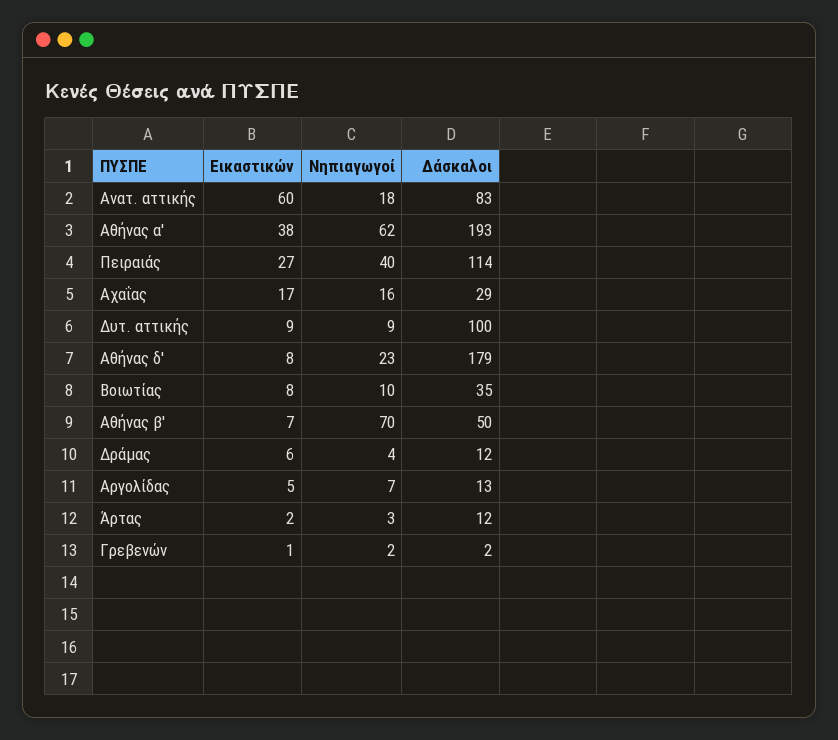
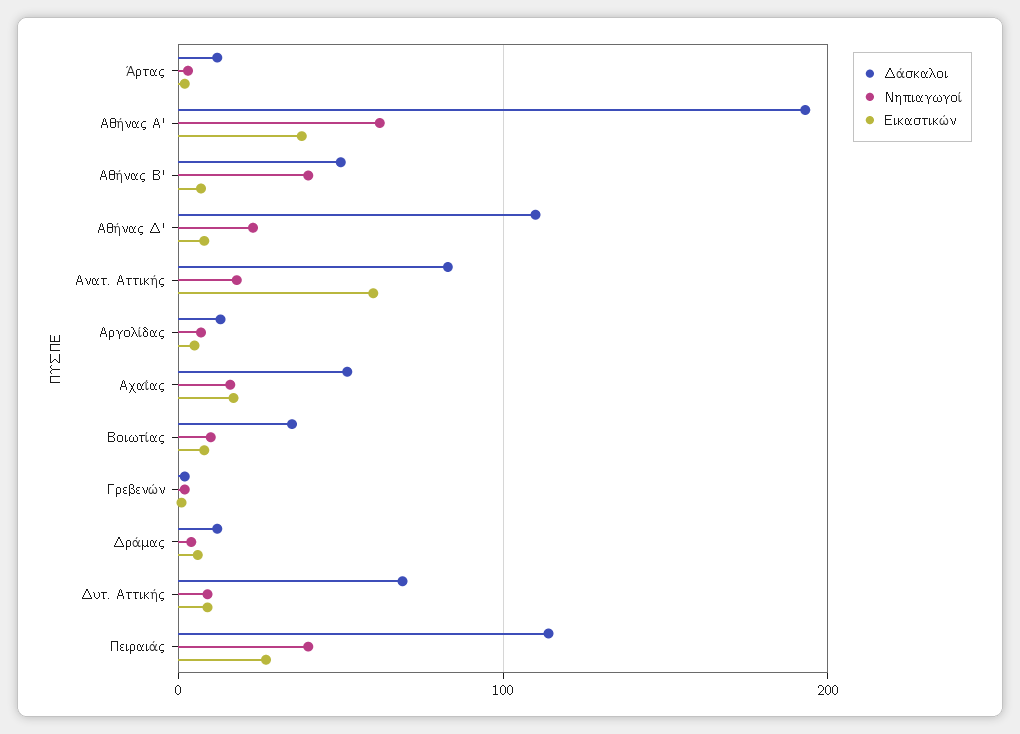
  {
    "Εικαστικών": {
      "Ανατ. αττικής": 60,
      "Αθήνας α'": 38,
      "Πειραιάς": 27,
      "Αχαΐας": 17,
      "Δυτ. αττικής": 9,
      "Αθήνας δ'": 8,
      "Βοιωτίας": 8,
      "Αθήνας β'": 7,
      "Δράμας": 6,
      "Αργολίδας": 5,
      "Άρτας": 2,
      "Γρεβενών": 1
    },
    "Νηπιαγωγοί": {
      "Ανατ. αττικής": 18,
      "Αθήνας α'": 62,
      "Πειραιάς": 40,
      "Αχαΐας": 16,
      "Δυτ. αττικής": 9,
      "Αθήνας δ'": 23,
      "Βοιωτίας": 10,
-     "Αθήνας β'": 70,
+     "Αθήνας β'": 40,
      "Δράμας": 4,
      "Αργολίδας": 7,
      "Άρτας": 3,
      "Γρεβενών": 2
    },
    "Δάσκαλοι": {
      "Ανατ. αττικής": 83,
      "Αθήνας α'": 193,
      "Πειραιάς": 114,
-     "Αχαΐας": 29,
+     "Αχαΐας": 50,
-     "Δυτ. αττικής": 100,
+     "Δυτ. αττικής": 70,
-     "Αθήνας δ'": 179,
+     "Αθήνας δ'": 110,
      "Βοιωτίας": 35,
      "Αθήνας β'": 50,
      "Δράμας": 12,
      "Αργολίδας": 13,
      "Άρτας": 12,
      "Γρεβενών": 2
    }
  }

